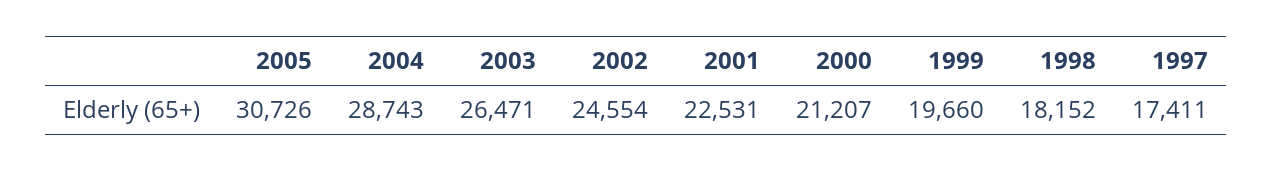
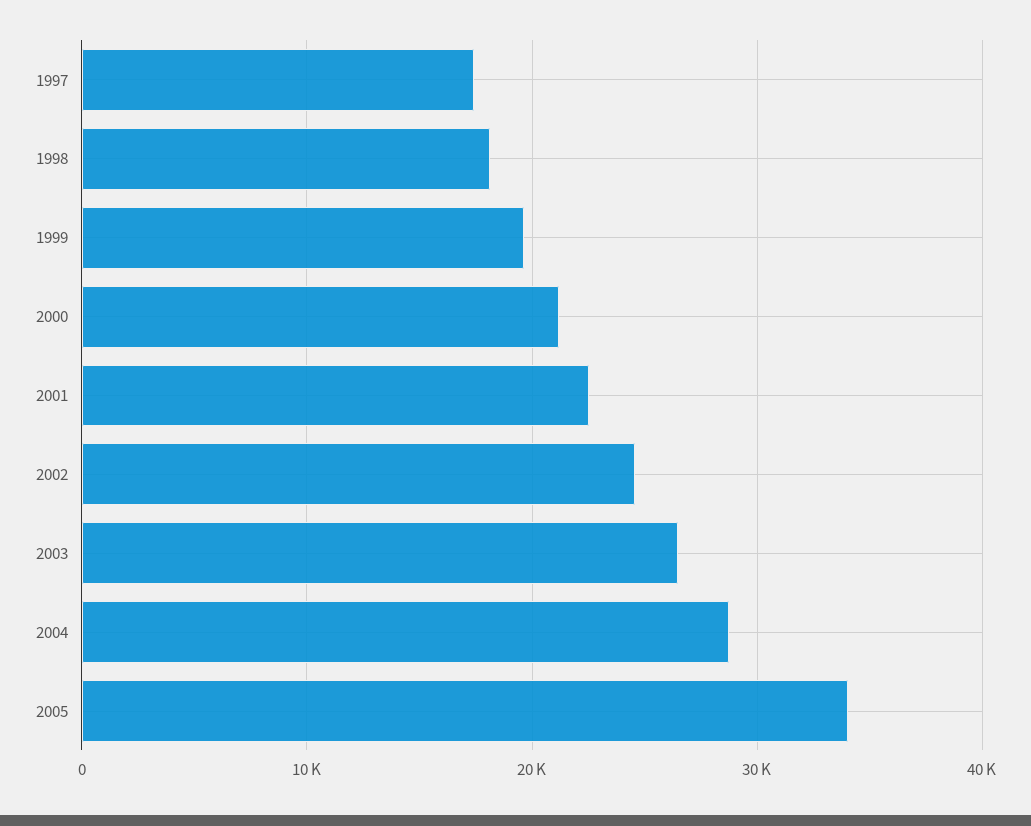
  {
-   "2005": 30726,
+   "2005": 34000,
    "2004": 28743,
    "2003": 26471,
    "2002": 24554,
    "2001": 22531,
    "2000": 21207,
    "1999": 19660,
    "1998": 18152,
    "1997": 17411
  }

